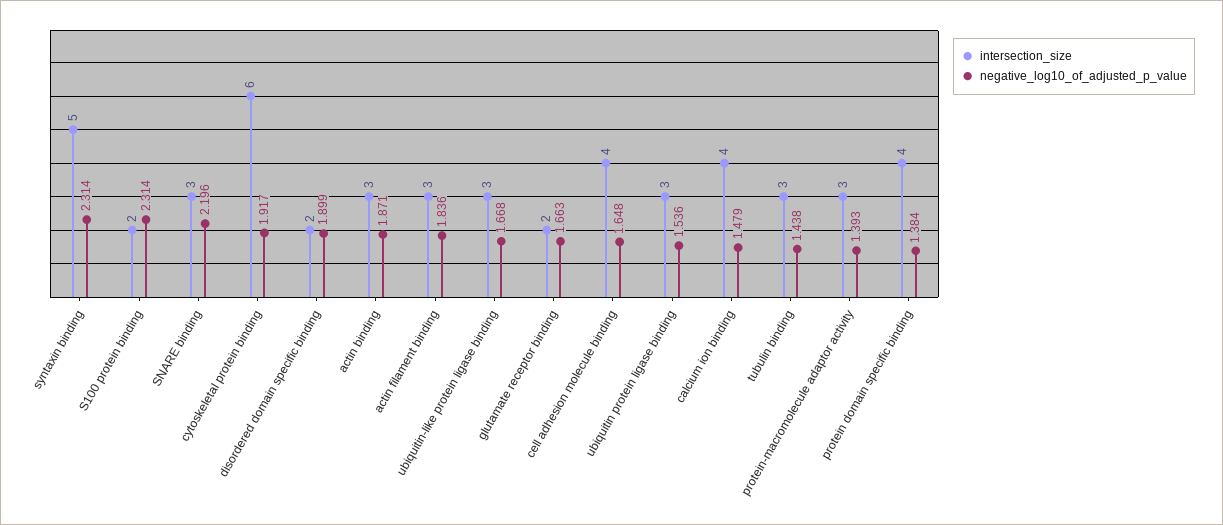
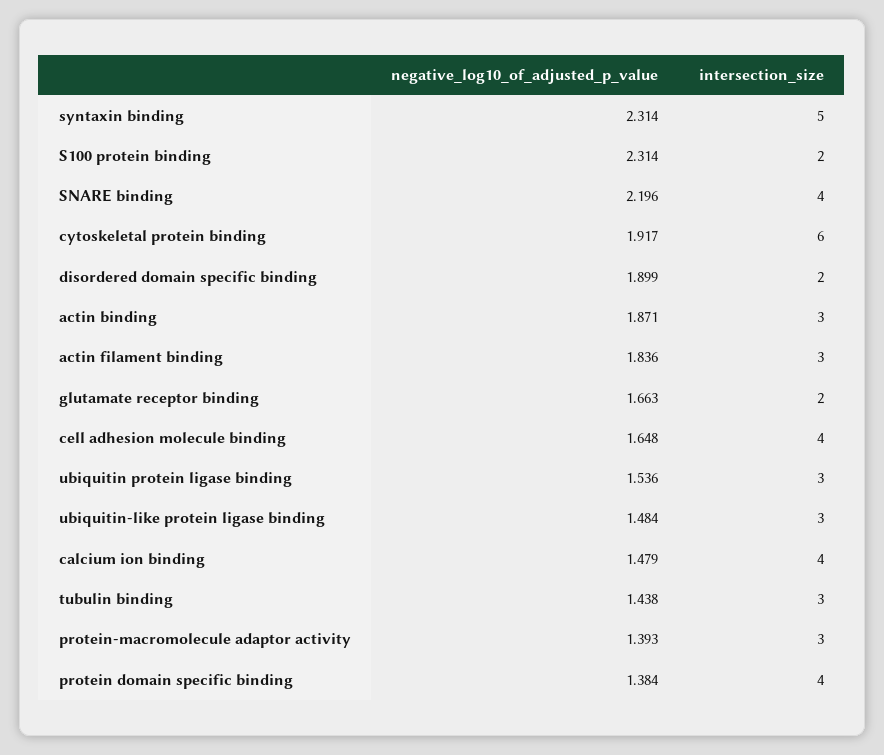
  {
    "intersection_size": {
      "syntaxin binding": 5,
      "S100 protein binding": 2,
-     "SNARE binding": 3,
+     "SNARE binding": 4,
      "cytoskeletal protein binding": 6,
      "disordered domain specific binding": 2,
      "actin binding": 3,
      "actin filament binding": 3,
      "ubiquitin-like protein ligase binding": 3,
      "glutamate receptor binding": 2,
      "cell adhesion molecule binding": 4,
      "ubiquitin protein ligase binding": 3,
      "calcium ion binding": 4,
      "tubulin binding": 3,
      "protein-macromolecule adaptor activity": 3,
      "protein domain specific binding": 4
    },
    "negative_log10_of_adjusted_p_value": {
      "syntaxin binding": 2.314,
      "S100 protein binding": 2.314,
      "SNARE binding": 2.196,
      "cytoskeletal protein binding": 1.917,
      "disordered domain specific binding": 1.899,
      "actin binding": 1.871,
      "actin filament binding": 1.836,
-     "ubiquitin-like protein ligase binding": 1.668,
+     "ubiquitin-like protein ligase binding": 1.484,
      "glutamate receptor binding": 1.663,
      "cell adhesion molecule binding": 1.648,
      "ubiquitin protein ligase binding": 1.536,
      "calcium ion binding": 1.479,
      "tubulin binding": 1.438,
      "protein-macromolecule adaptor activity": 1.393,
      "protein domain specific binding": 1.384
    }
  }

